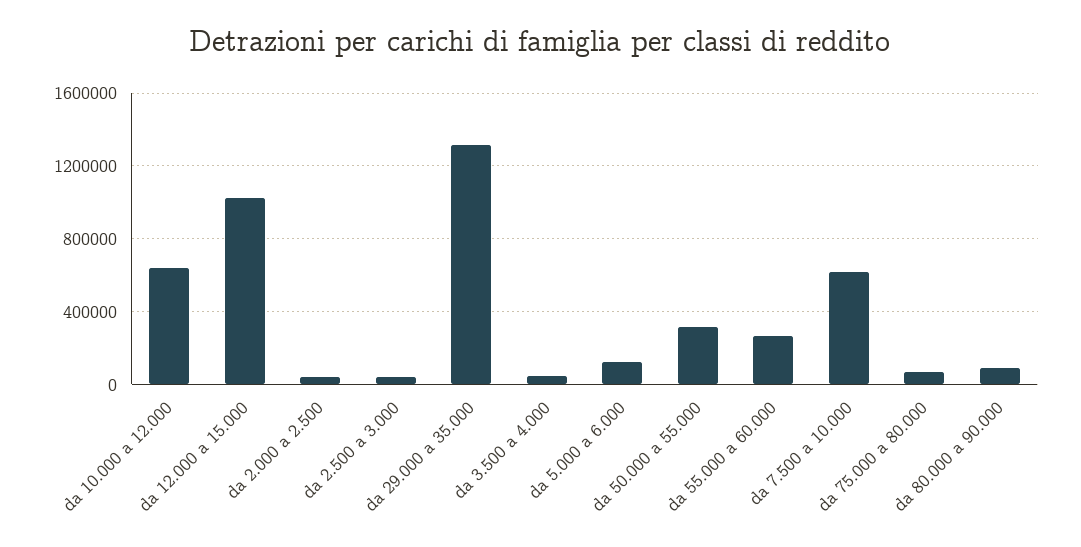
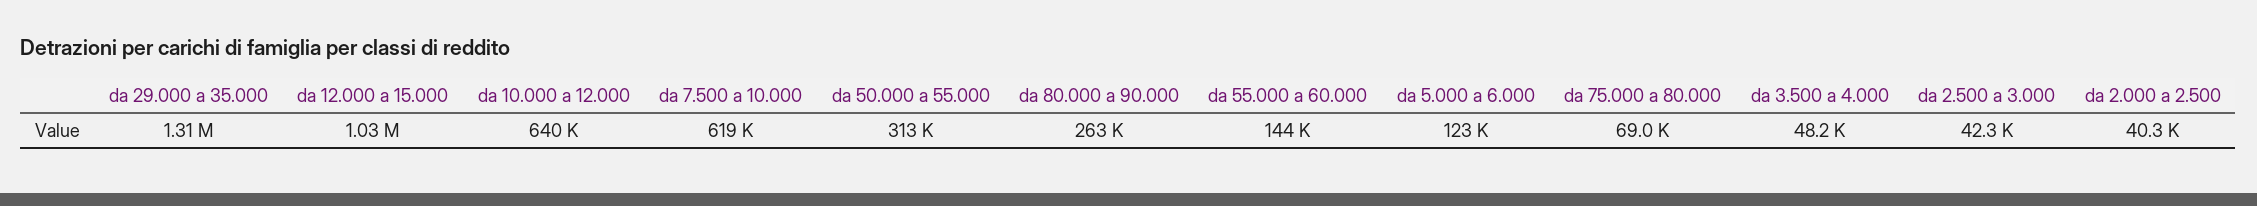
  {
    "da 10.000 a 12.000": 640000,
    "da 12.000 a 15.000": 1030000,
    "da 2.000 a 2.500": 40300,
    "da 2.500 a 3.000": 42300,
    "da 29.000 a 35.000": 1310000,
    "da 3.500 a 4.000": 48200,
    "da 5.000 a 6.000": 123000,
    "da 50.000 a 55.000": 313000,
-   "da 55.000 a 60.000": 250000,
+   "da 55.000 a 60.000": 144000,
    "da 7.500 a 10.000": 619000,
    "da 75.000 a 80.000": 69000,
-   "da 80.000 a 90.000": 100000
+   "da 80.000 a 90.000": 263000
  }

